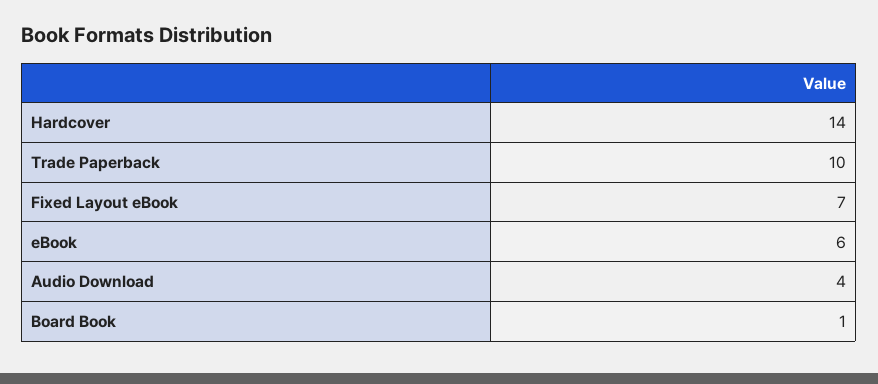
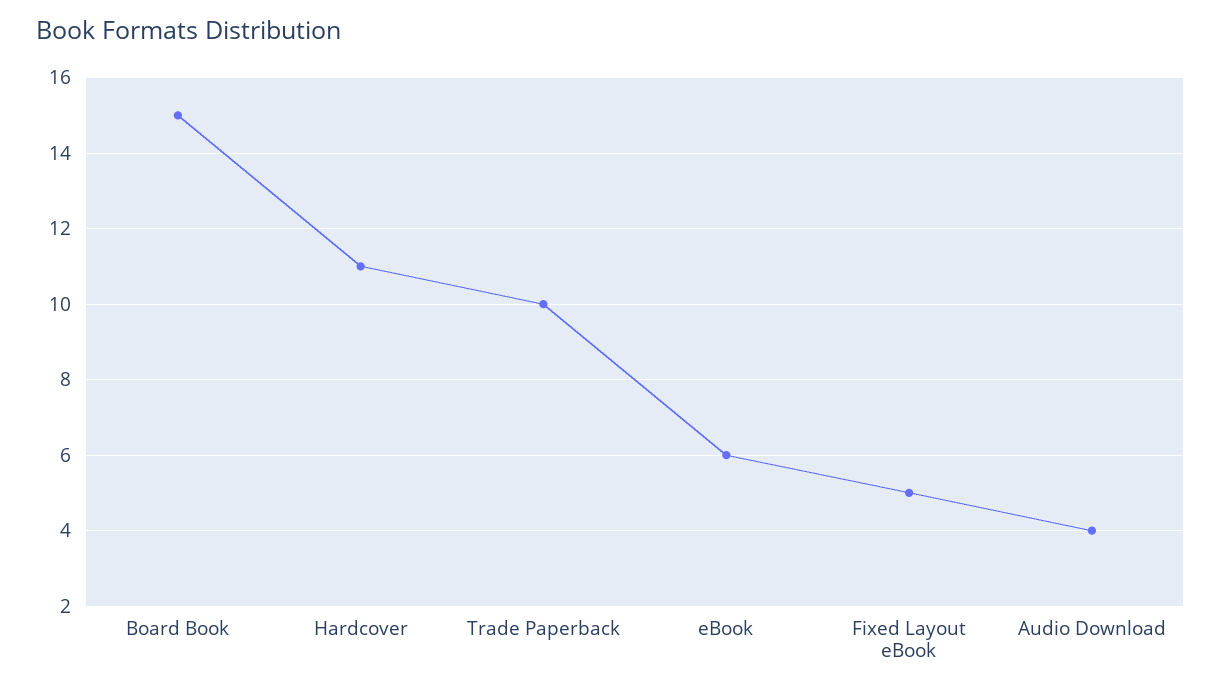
  {
-   "Hardcover": 14,
+   "Hardcover": 11,
    "Trade Paperback": 10,
-   "Fixed Layout eBook": 7,
+   "Fixed Layout eBook": 5,
    "eBook": 6,
    "Audio Download": 4,
-   "Board Book": 1
+   "Board Book": 15
  }

